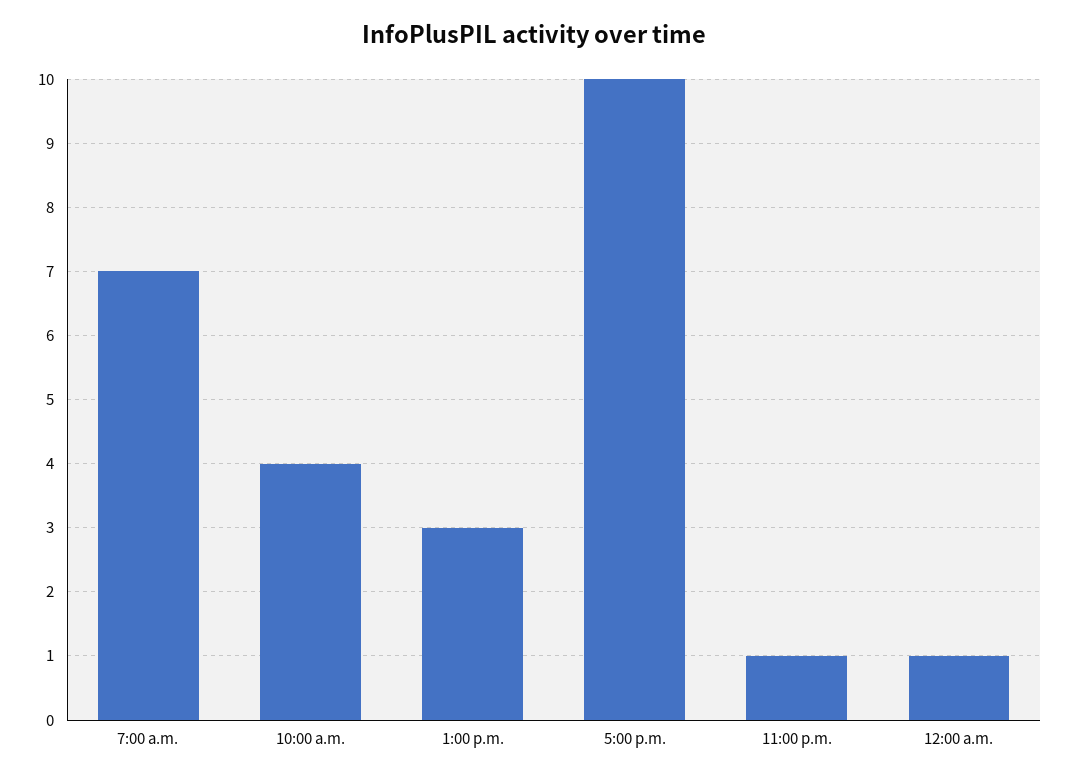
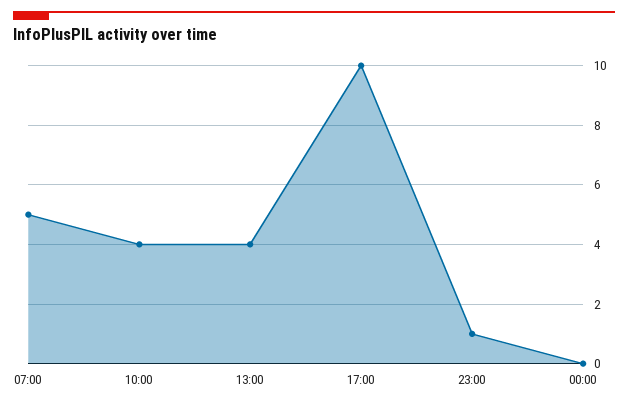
  {
-   "7:00 a.m.": 7,
+   "7:00 a.m.": 5,
    "10:00 a.m.": 4,
-   "1:00 p.m.": 3,
+   "1:00 p.m.": 4,
    "5:00 p.m.": 10,
    "11:00 p.m.": 1,
-   "12:00 a.m.": 1
+   "12:00 a.m.": 0
  }

